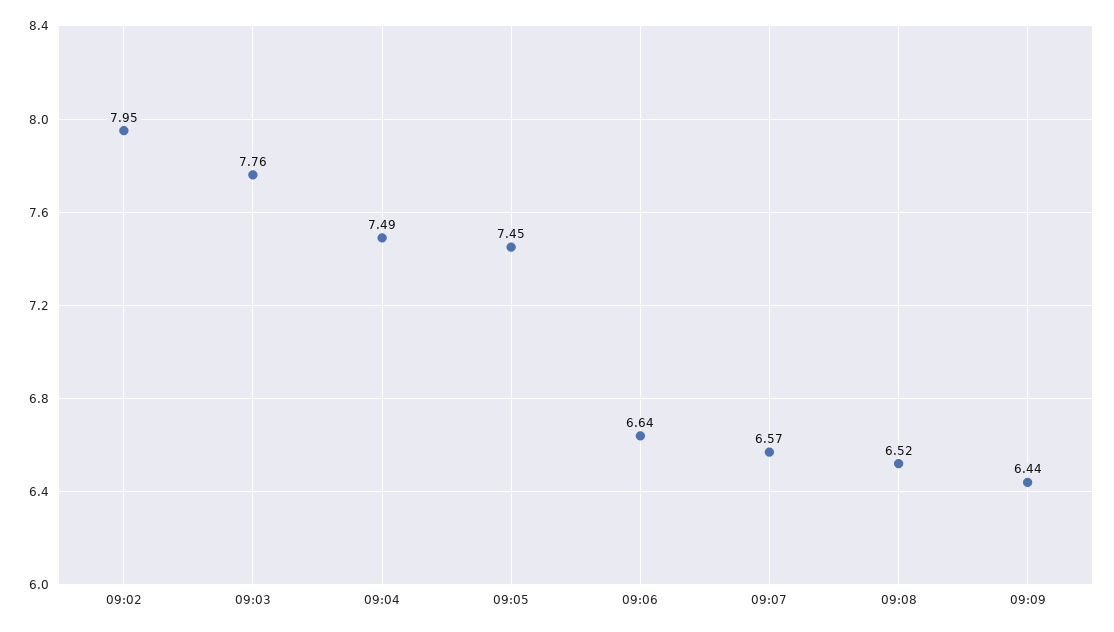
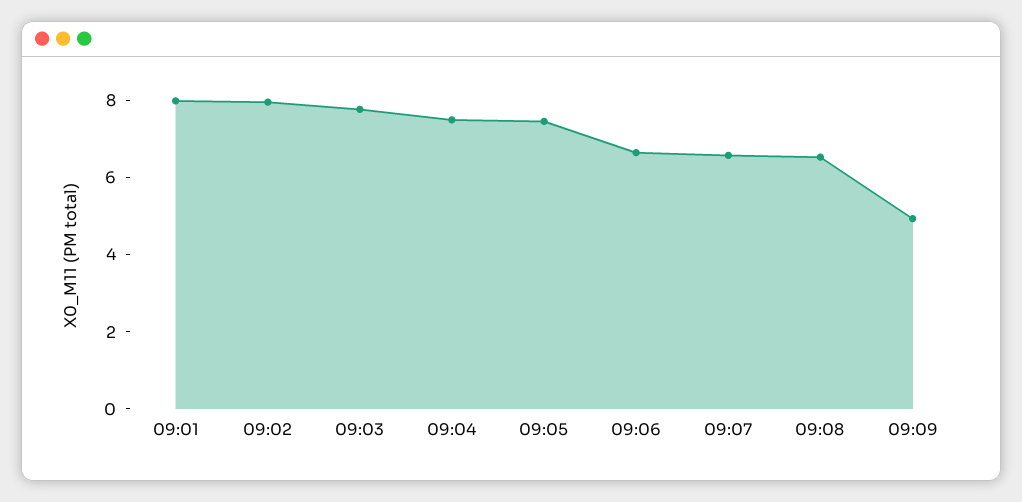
  {
    "09:02": 7.95,
    "09:03": 7.76,
    "09:04": 7.49,
    "09:05": 7.45,
    "09:06": 6.64,
    "09:07": 6.57,
    "09:08": 6.52,
-   "09:09": 6.44
+   "09:09": 5,
+   "09:01": 8
  }

